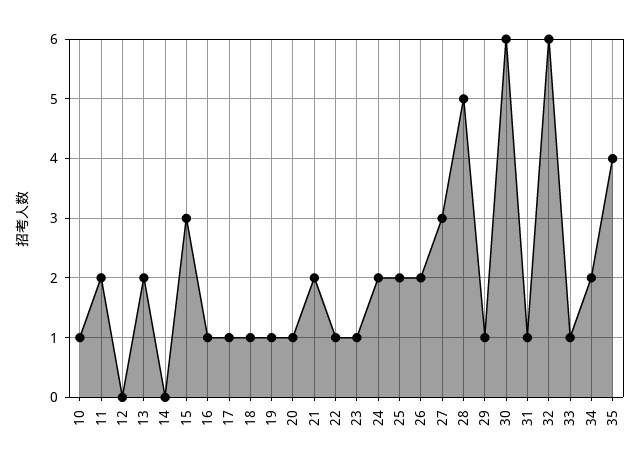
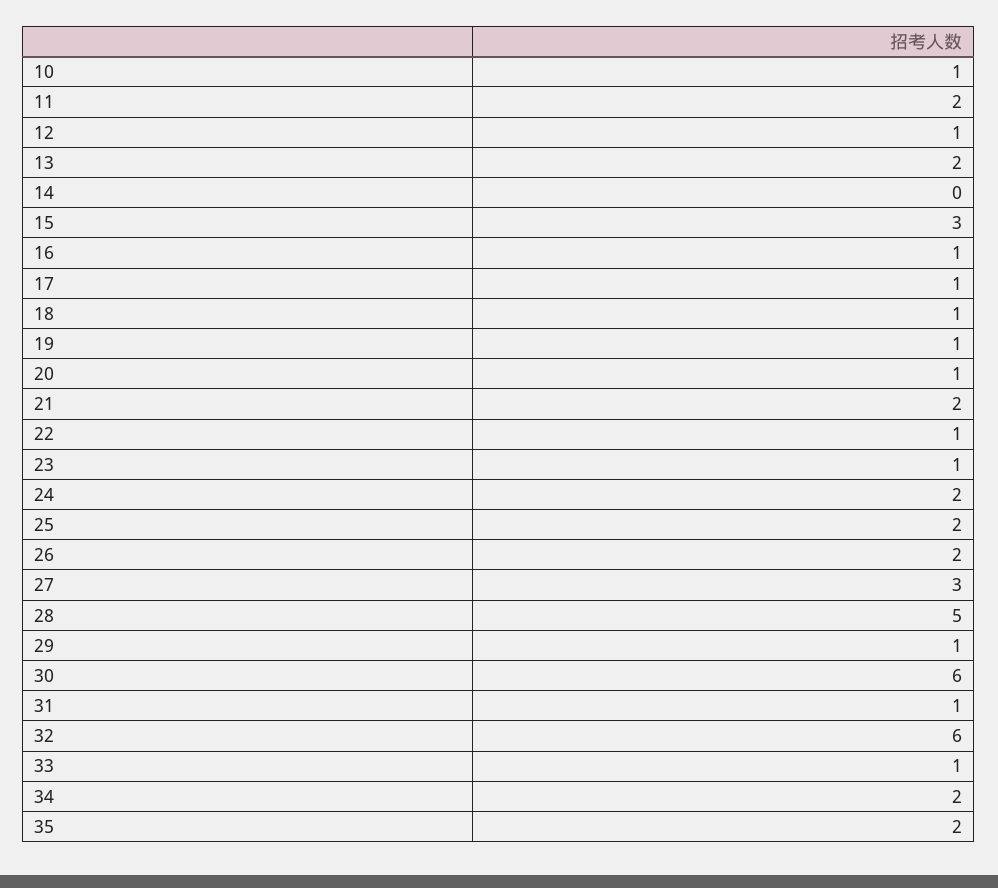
  {
    "10": 1,
    "11": 2,
-   "12": 0,
+   "12": 1,
    "13": 2,
    "14": 0,
    "15": 3,
    "16": 1,
    "17": 1,
    "18": 1,
    "19": 1,
    "20": 1,
    "21": 2,
    "22": 1,
    "23": 1,
    "24": 2,
    "25": 2,
    "26": 2,
    "27": 3,
    "28": 5,
    "29": 1,
    "30": 6,
    "31": 1,
    "32": 6,
    "33": 1,
    "34": 2,
-   "35": 4
+   "35": 2
  }

